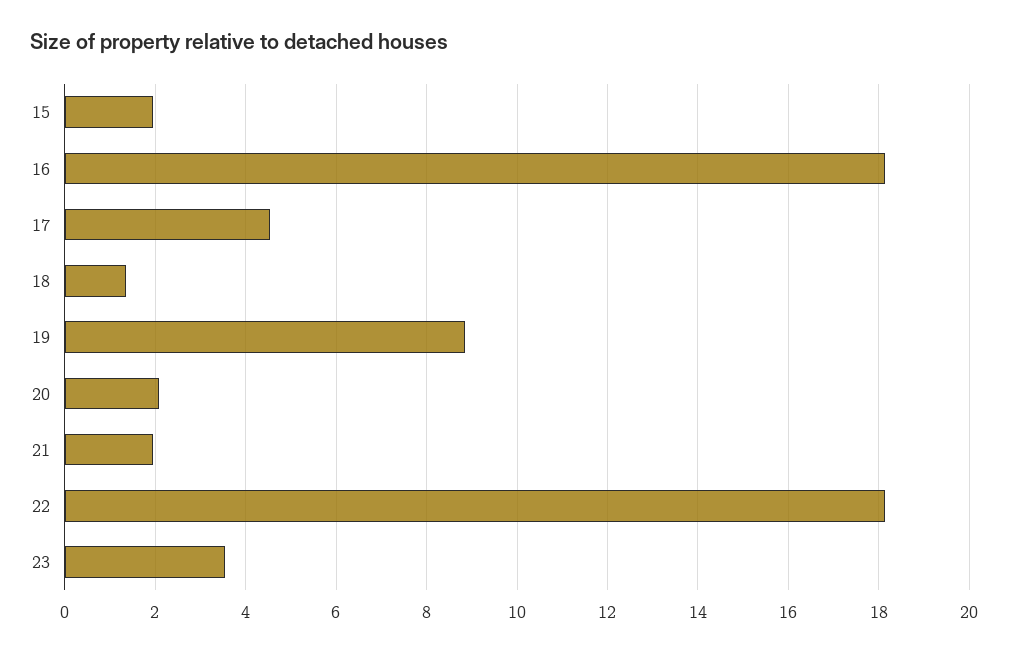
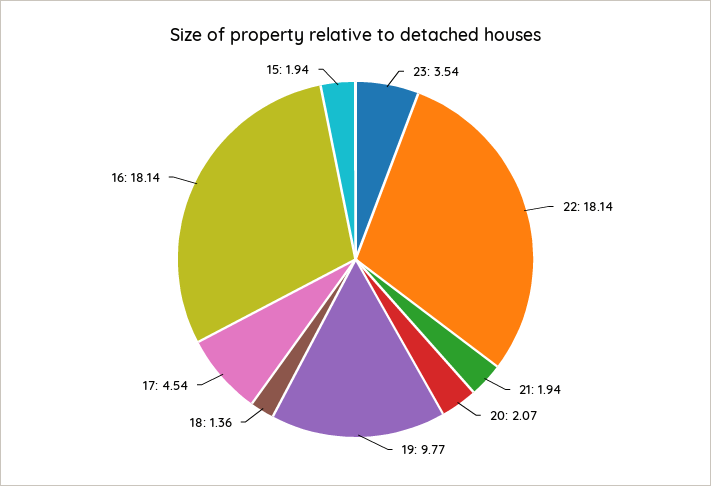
  {
    "15": 1.94,
    "16": 18.14,
    "17": 4.54,
    "18": 1.36,
-   "19": 8.8,
+   "19": 9.77,
    "20": 2.07,
    "21": 1.94,
    "22": 18.14,
    "23": 3.54
  }

